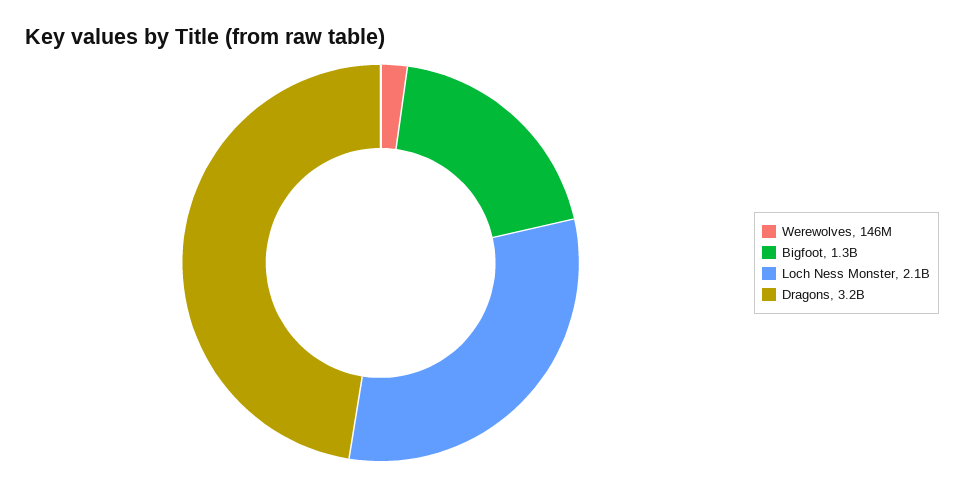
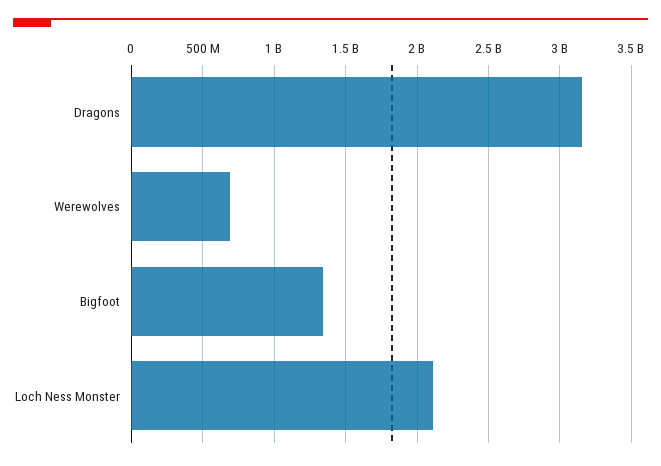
  {
-   "Werewolves": 146000000,
+   "Werewolves": 700000000,
    "Bigfoot": 1300000000,
    "Loch Ness Monster": 2100000000,
    "Dragons": 3200000000
  }

